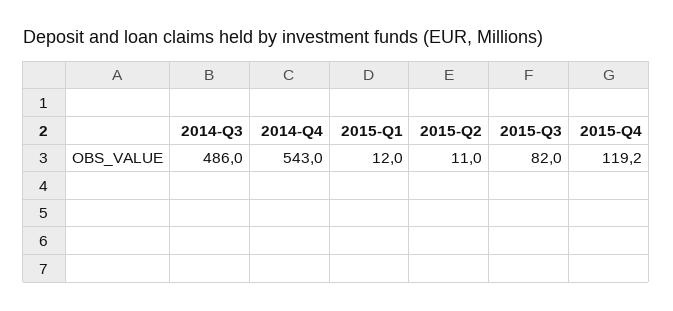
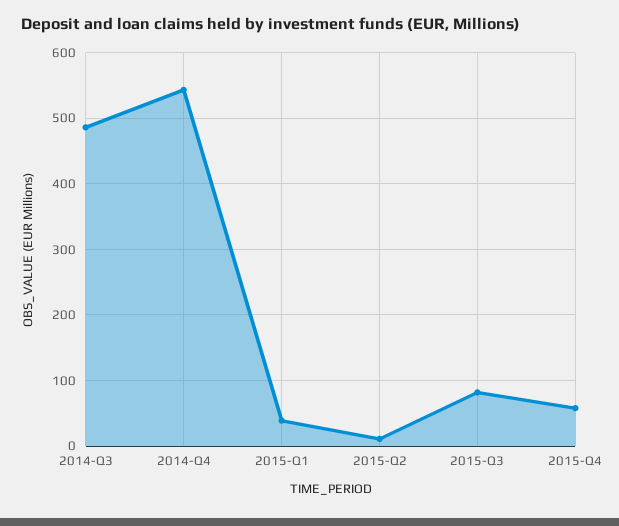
  {
    "2014-Q3": 486,
    "2014-Q4": 543,
-   "2015-Q1": 12,
+   "2015-Q1": 40,
    "2015-Q2": 11,
    "2015-Q3": 82,
-   "2015-Q4": 119.2
+   "2015-Q4": 60
  }

